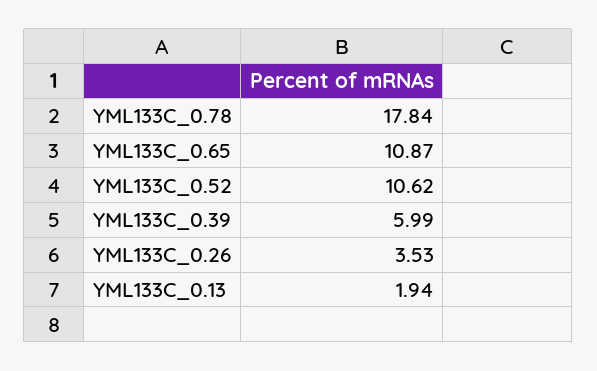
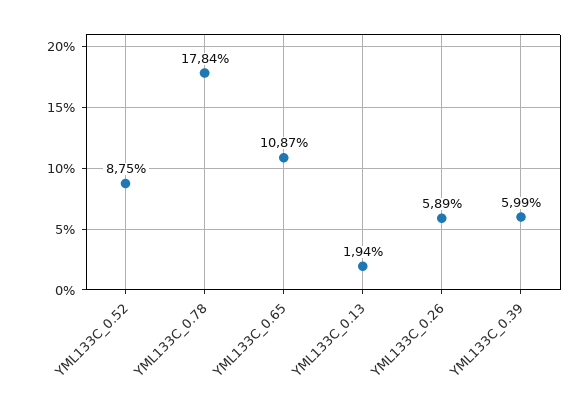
  {
    "YML133C_0.78": 17.84,
    "YML133C_0.65": 10.87,
-   "YML133C_0.52": 10.62,
+   "YML133C_0.52": 8.75,
    "YML133C_0.39": 5.99,
-   "YML133C_0.26": 3.53,
+   "YML133C_0.26": 5.89,
    "YML133C_0.13": 1.94
  }

